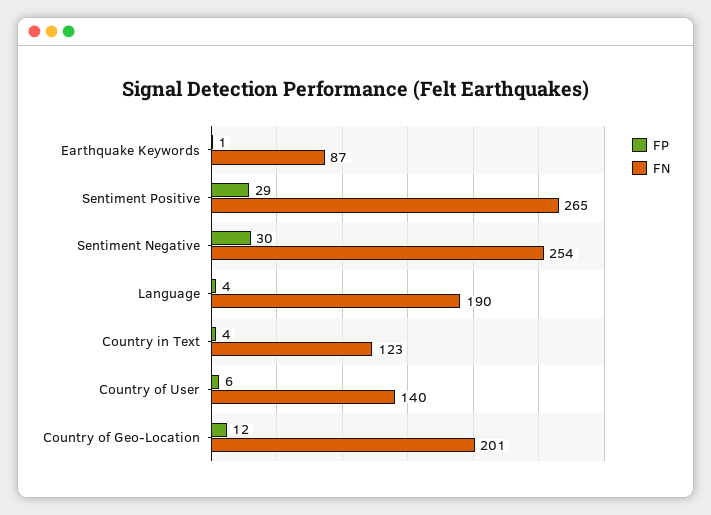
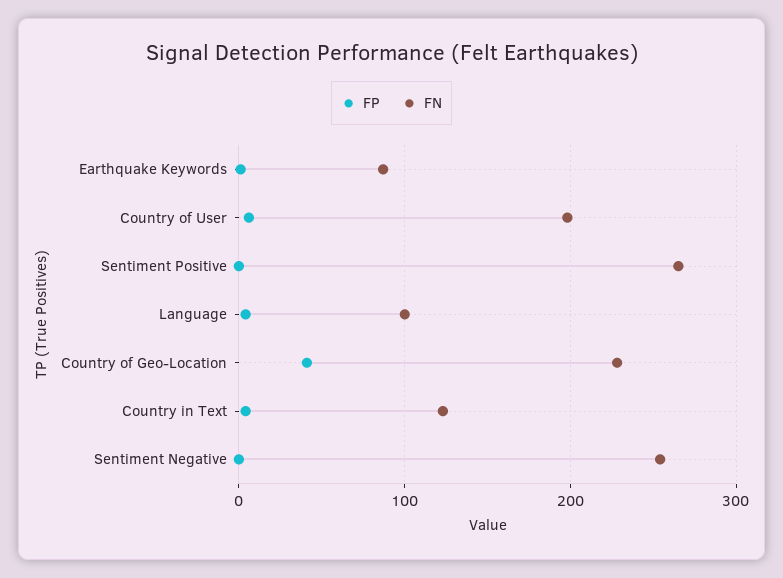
  {
    "FP": {
      "Earthquake Keywords": 1,
-     "Sentiment Positive": 29,
+     "Sentiment Positive": 0,
-     "Sentiment Negative": 30,
+     "Sentiment Negative": 0,
      "Language": 4,
      "Country in Text": 4,
      "Country of User": 6,
-     "Country of Geo-Location": 12
+     "Country of Geo-Location": 40
    },
    "FN": {
      "Earthquake Keywords": 87,
      "Sentiment Positive": 265,
      "Sentiment Negative": 254,
-     "Language": 190,
+     "Language": 100,
      "Country in Text": 123,
-     "Country of User": 140,
+     "Country of User": 200,
-     "Country of Geo-Location": 201
+     "Country of Geo-Location": 230
    }
  }

